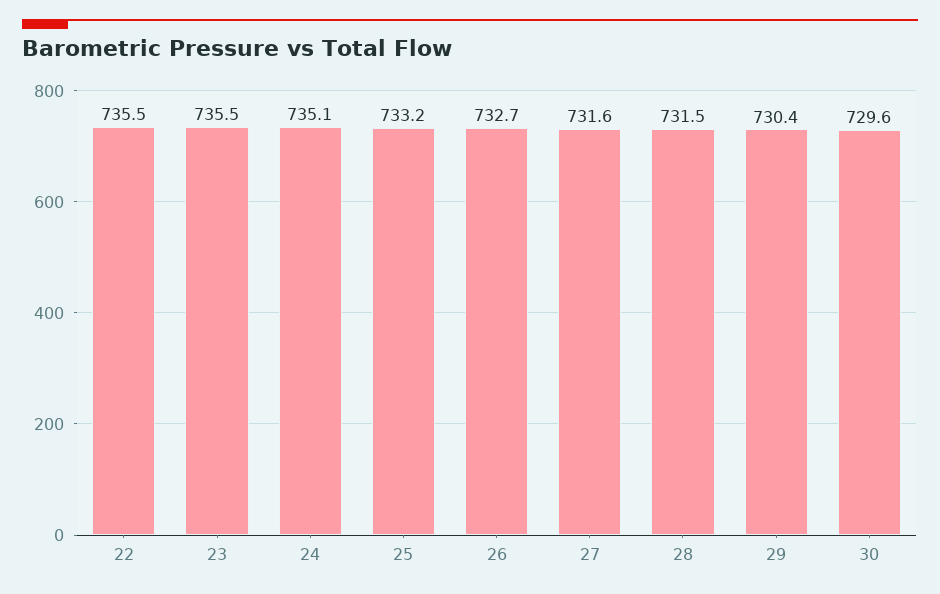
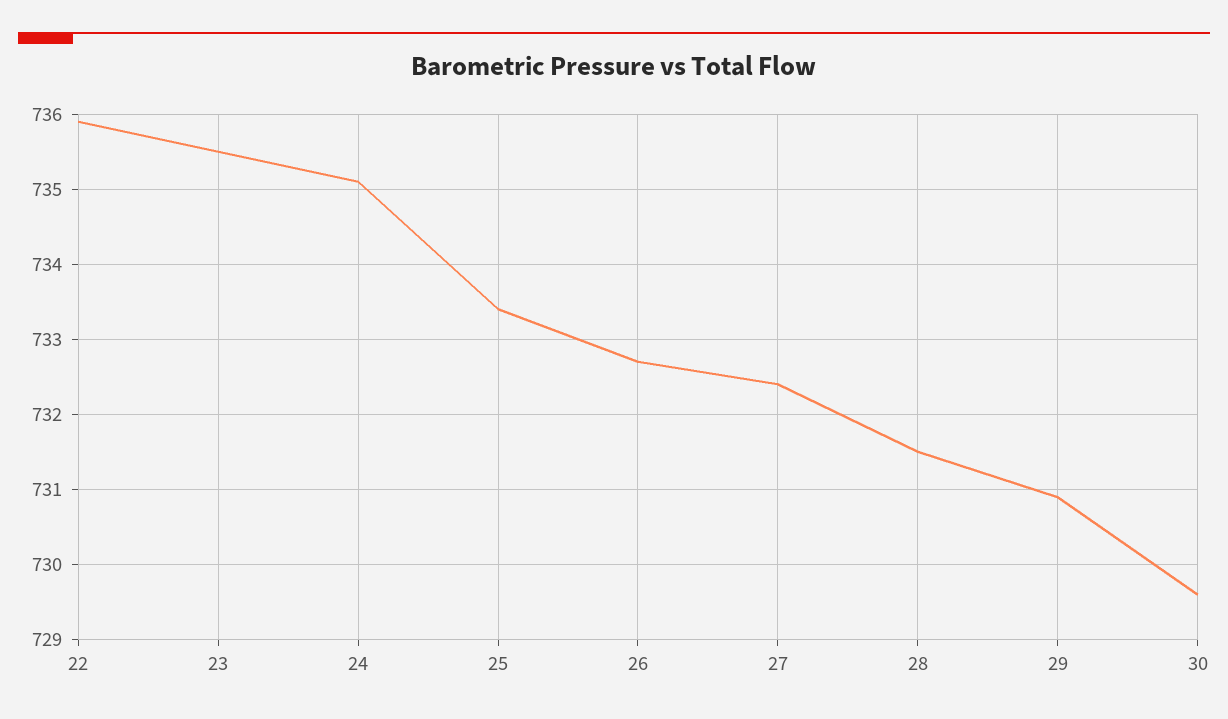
  {
-   "22": 735.5,
+   "22": 735.9,
    "23": 735.5,
    "24": 735.1,
-   "25": 733.2,
+   "25": 733.4,
    "26": 732.7,
-   "27": 731.6,
+   "27": 732.4,
    "28": 731.5,
-   "29": 730.4,
+   "29": 730.9,
    "30": 729.6
  }

